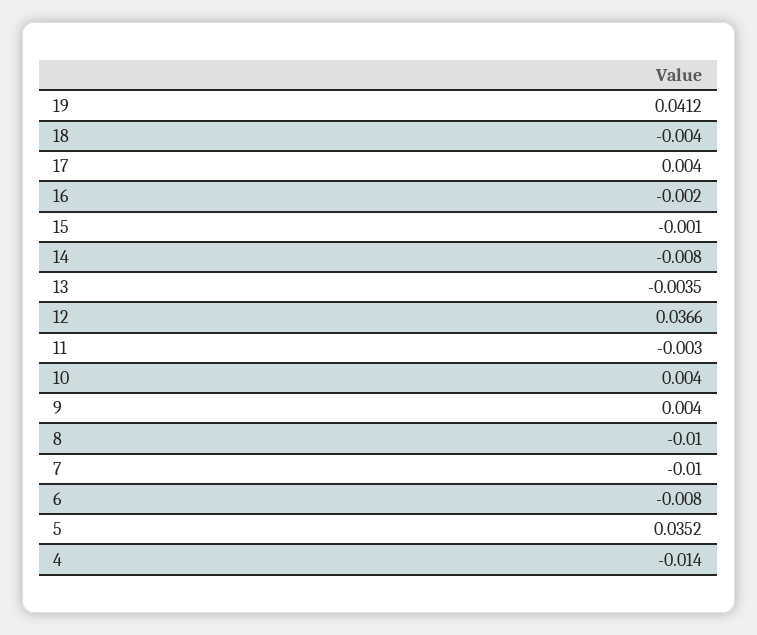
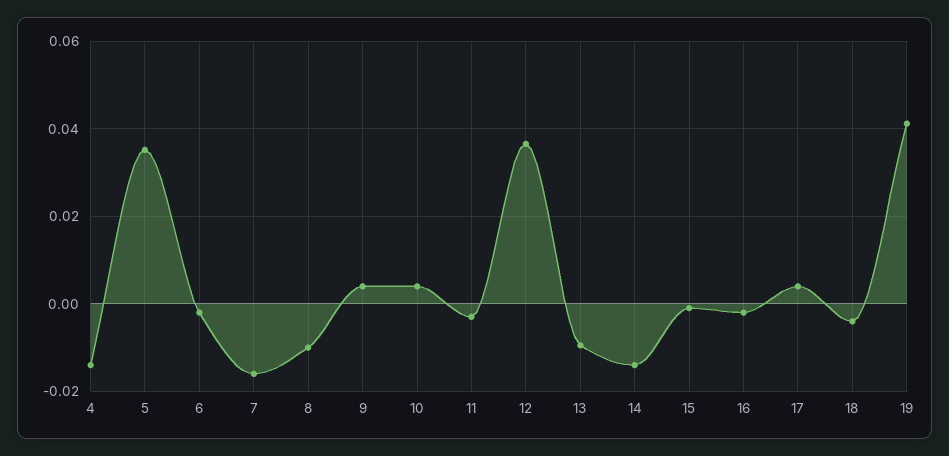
  {
    "19": 0.0412,
    "18": -0.004,
    "17": 0.004,
    "16": -0.002,
    "15": -0.001,
-   "14": -0.008,
+   "14": -0.014,
-   "13": -0.0035,
+   "13": -0.01,
    "12": 0.0366,
    "11": -0.003,
    "10": 0.004,
    "9": 0.004,
    "8": -0.01,
-   "7": -0.01,
+   "7": -0.016,
-   "6": -0.008,
+   "6": -0.002,
    "5": 0.0352,
    "4": -0.014
  }

